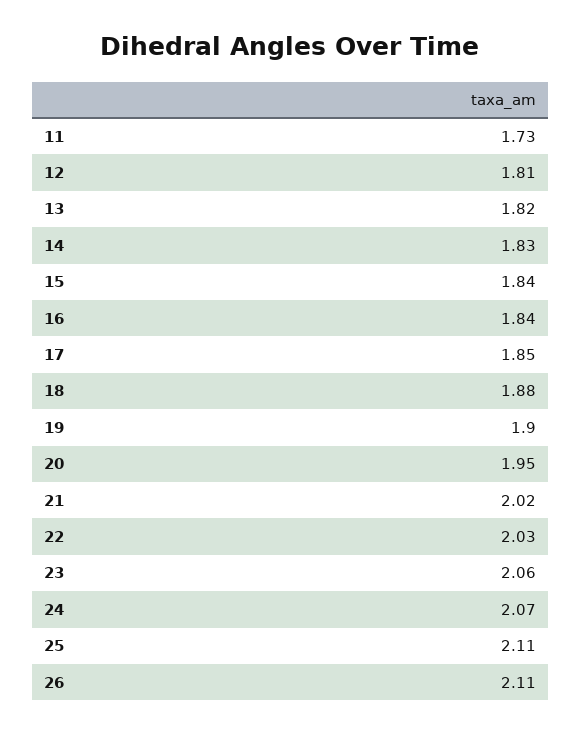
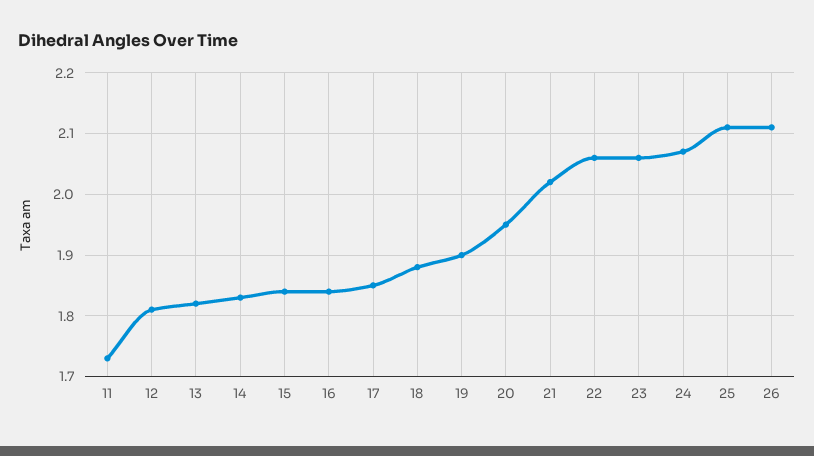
  {
    "11": 1.73,
    "12": 1.81,
    "13": 1.82,
    "14": 1.83,
    "15": 1.84,
    "16": 1.84,
    "17": 1.85,
    "18": 1.88,
    "19": 1.9,
    "20": 1.95,
    "21": 2.02,
-   "22": 2.03,
+   "22": 2.06,
    "23": 2.06,
    "24": 2.07,
    "25": 2.11,
    "26": 2.11
  }

